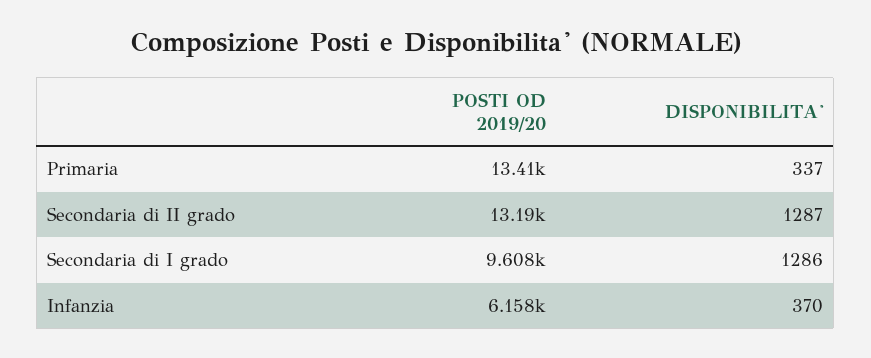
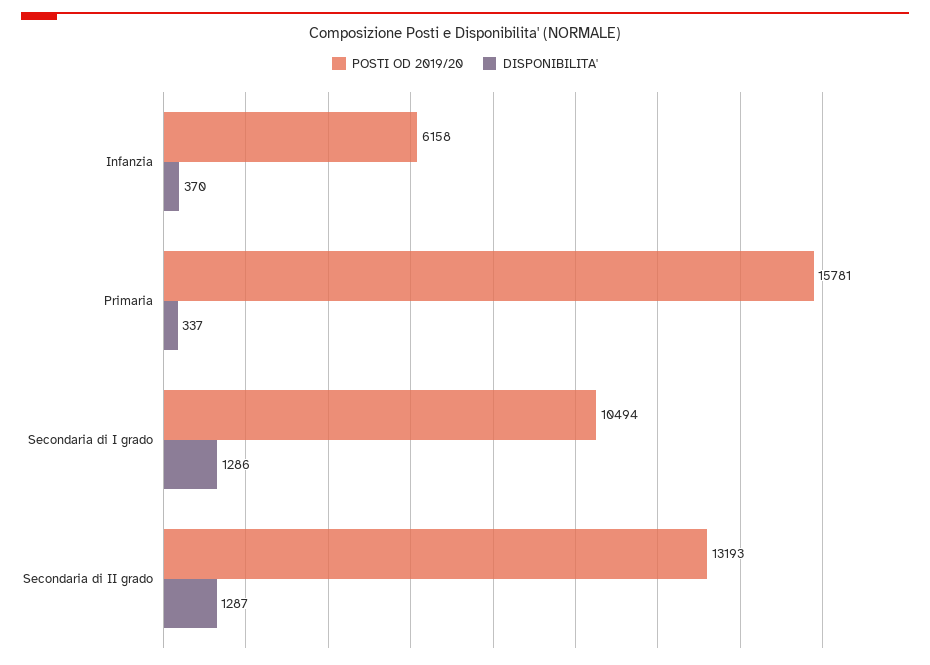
  {
    "POSTI OD 2019/20": {
-     "Primaria": 13410,
+     "Primaria": 15781,
      "Secondaria di II grado": 13193,
-     "Secondaria di I grado": 9608,
+     "Secondaria di I grado": 10494,
      "Infanzia": 6158
    },
    "DISPONIBILITA'": {
      "Primaria": 337,
      "Secondaria di II grado": 1287,
      "Secondaria di I grado": 1286,
      "Infanzia": 370
    }
  }

